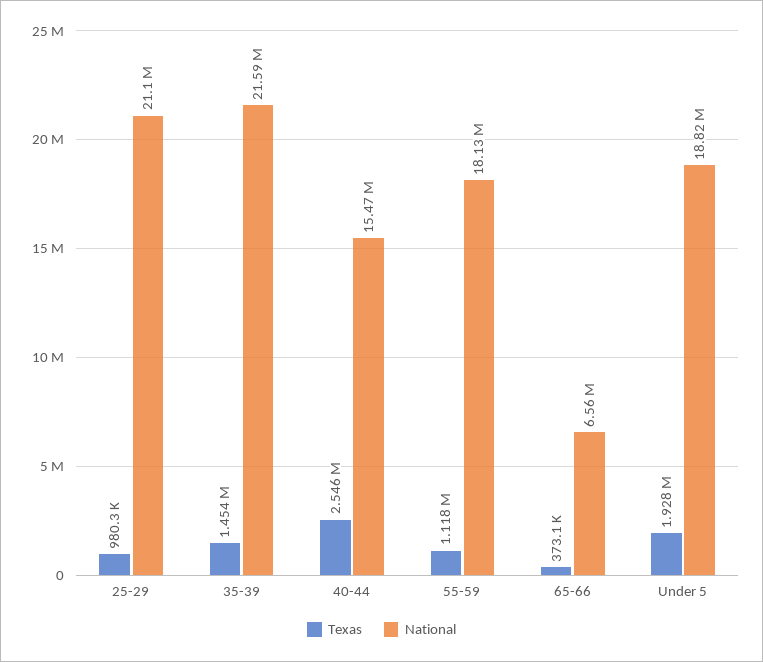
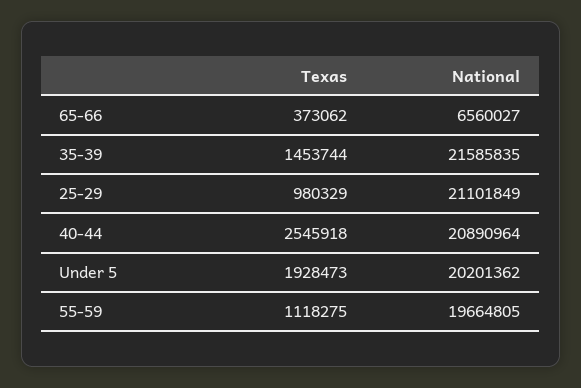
  {
    "Texas": {
      "25-29": 980329,
      "35-39": 1453744,
      "40-44": 2545918,
      "55-59": 1118275,
      "65-66": 373062,
      "Under 5": 1928473
    },
    "National": {
      "25-29": 21101849,
      "35-39": 21585835,
-     "40-44": 15470000,
+     "40-44": 20890964,
-     "55-59": 18130000,
+     "55-59": 19664805,
      "65-66": 6560027,
-     "Under 5": 18820000
+     "Under 5": 20201362
    }
  }

